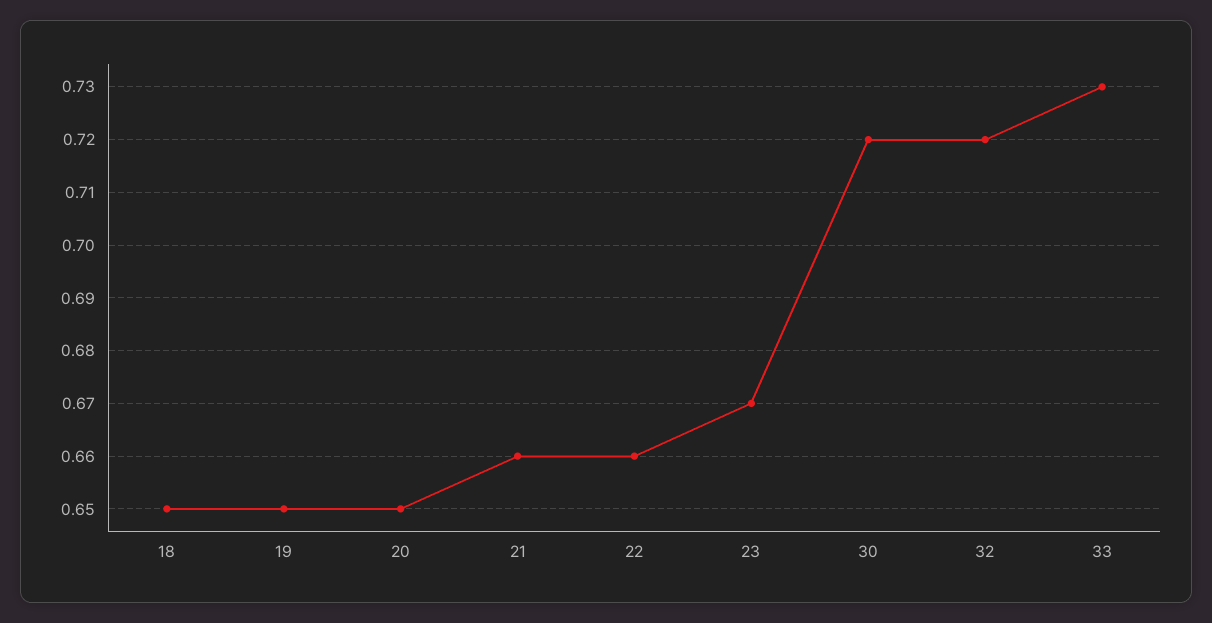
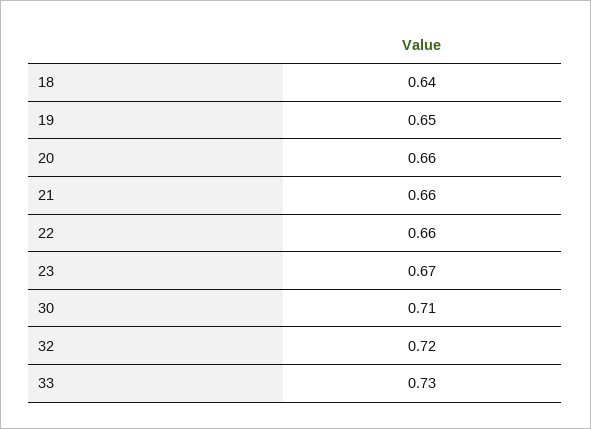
  {
-   "18": 0.65,
+   "18": 0.64,
    "19": 0.65,
-   "20": 0.65,
+   "20": 0.66,
    "21": 0.66,
    "22": 0.66,
    "23": 0.67,
-   "30": 0.72,
+   "30": 0.71,
    "32": 0.72,
    "33": 0.73
  }

